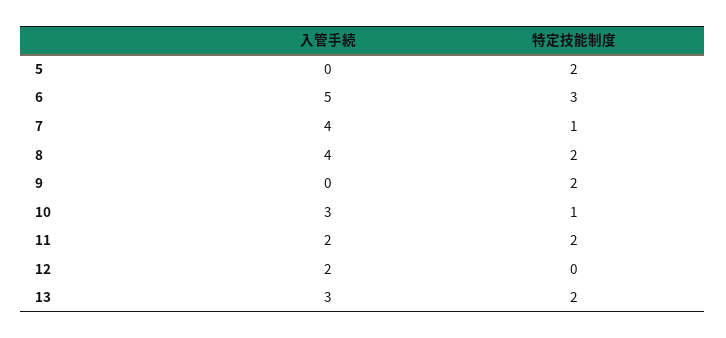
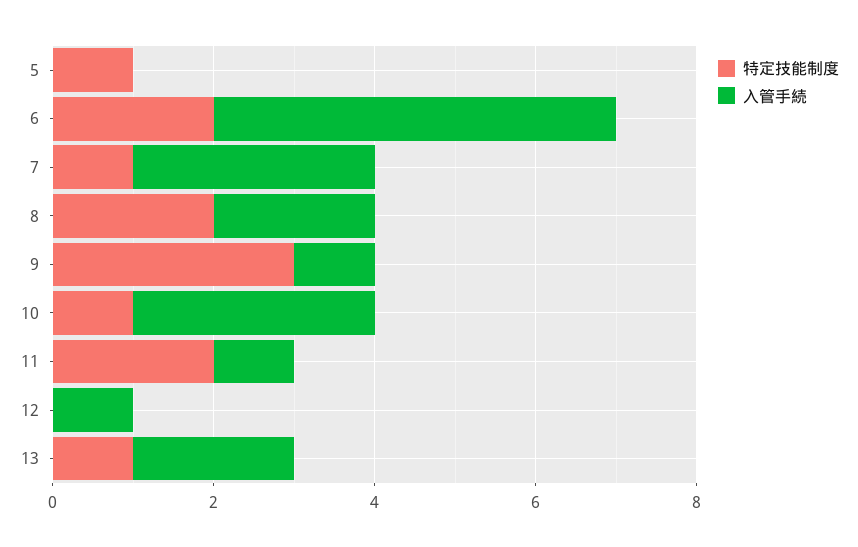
  {
    "入管手続": {
      "5": 0,
      "6": 5,
-     "7": 4,
+     "7": 3,
-     "8": 4,
+     "8": 2,
-     "9": 0,
+     "9": 1,
      "10": 3,
-     "11": 2,
+     "11": 1,
-     "12": 2,
+     "12": 1,
-     "13": 3
+     "13": 2
    },
    "特定技能制度": {
-     "5": 2,
+     "5": 1,
-     "6": 3,
+     "6": 2,
      "7": 1,
      "8": 2,
-     "9": 2,
+     "9": 3,
      "10": 1,
      "11": 2,
      "12": 0,
-     "13": 2
+     "13": 1
    }
  }

